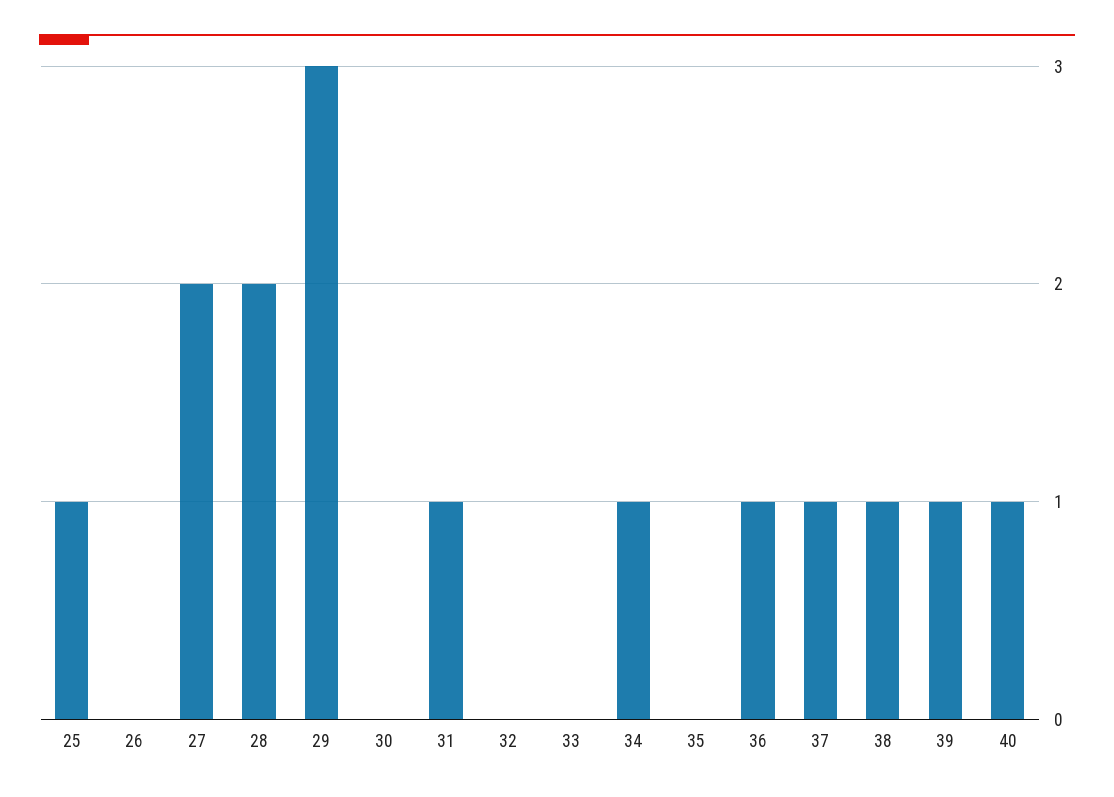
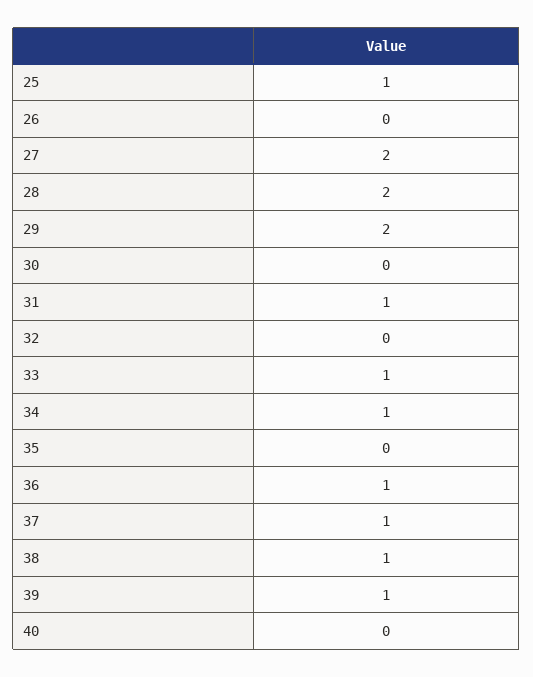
  {
    "25": 1,
    "26": 0,
    "27": 2,
    "28": 2,
-   "29": 3,
+   "29": 2,
    "30": 0,
    "31": 1,
    "32": 0,
-   "33": 0,
+   "33": 1,
    "34": 1,
    "35": 0,
    "36": 1,
    "37": 1,
    "38": 1,
    "39": 1,
-   "40": 1
+   "40": 0
  }

